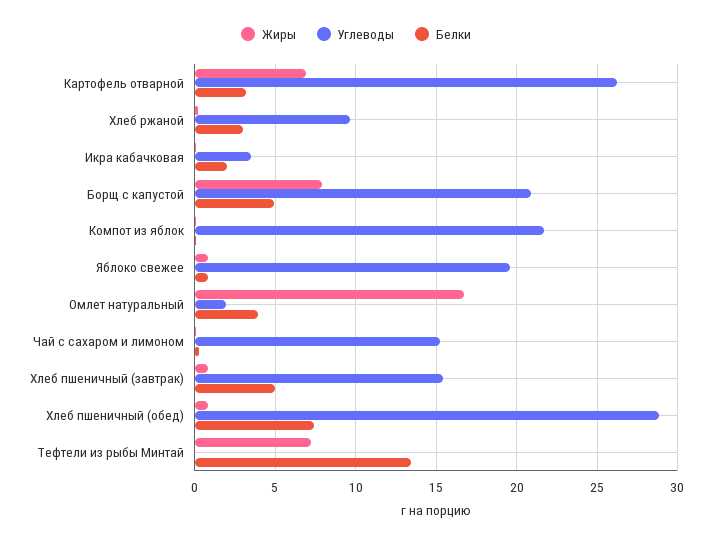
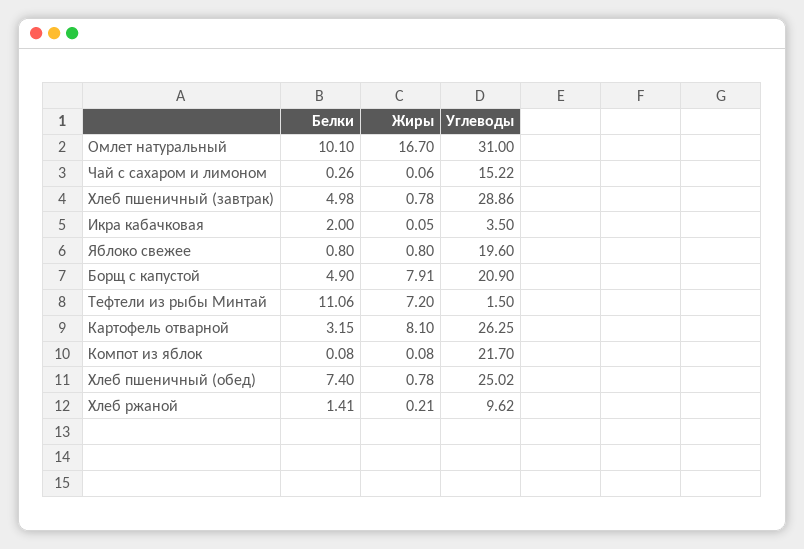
  {
    "Жиры": {
-     "Картофель отварной": 7,
+     "Картофель отварной": 8.1,
      "Хлеб ржаной": 0.21,
      "Икра кабачковая": 0.05,
      "Борщ с капустой": 7.91,
      "Компот из яблок": 0.08,
      "Яблоко свежее": 0.8,
      "Омлет натуральный": 16.7,
      "Чай с сахаром и лимоном": 0.06,
      "Хлеб пшеничный (завтрак)": 0.78,
      "Хлеб пшеничный (обед)": 0.78,
      "Тефтели из рыбы Минтай": 7.2
    },
    "Углеводы": {
      "Картофель отварной": 26.25,
      "Хлеб ржаной": 9.62,
      "Икра кабачковая": 3.5,
      "Борщ с капустой": 20.9,
      "Компот из яблок": 21.7,
      "Яблоко свежее": 19.6,
-     "Омлет натуральный": 2,
+     "Омлет натуральный": 31,
      "Чай с сахаром и лимоном": 15.22,
-     "Хлеб пшеничный (завтрак)": 15.5,
+     "Хлеб пшеничный (завтрак)": 28.86,
-     "Хлеб пшеничный (обед)": 29,
+     "Хлеб пшеничный (обед)": 25.02,
-     "Тефтели из рыбы Минтай": 0
+     "Тефтели из рыбы Минтай": 1.5
    },
    "Белки": {
      "Картофель отварной": 3.15,
-     "Хлеб ржаной": 3,
+     "Хлеб ржаной": 1.41,
      "Икра кабачковая": 2,
      "Борщ с капустой": 4.9,
      "Компот из яблок": 0.08,
      "Яблоко свежее": 0.8,
-     "Омлет натуральный": 4,
+     "Омлет натуральный": 10.1,
      "Чай с сахаром и лимоном": 0.26,
      "Хлеб пшеничный (завтрак)": 4.98,
      "Хлеб пшеничный (обед)": 7.4,
-     "Тефтели из рыбы Минтай": 13.5
+     "Тефтели из рыбы Минтай": 11.06
    }
  }

